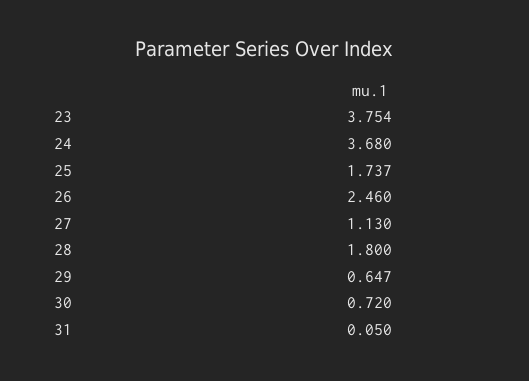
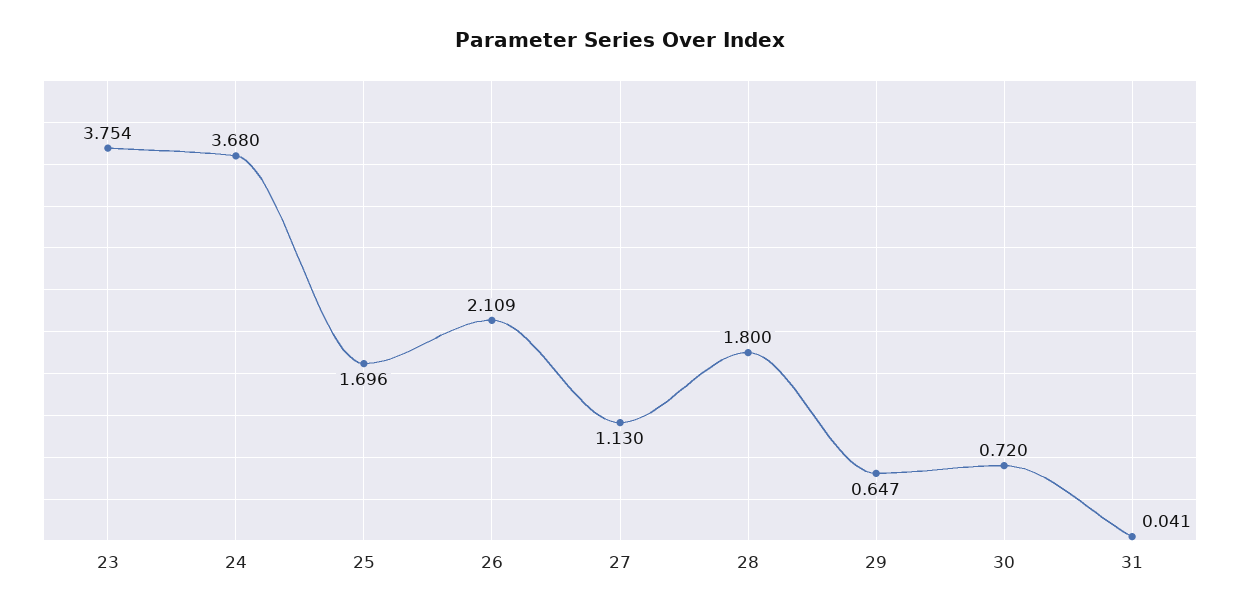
  {
    "23": 3.754,
    "24": 3.68,
-   "25": 1.737,
+   "25": 1.696,
-   "26": 2.46,
+   "26": 2.109,
    "27": 1.13,
    "28": 1.8,
    "29": 0.647,
    "30": 0.72,
-   "31": 0.05
+   "31": 0.041
  }

